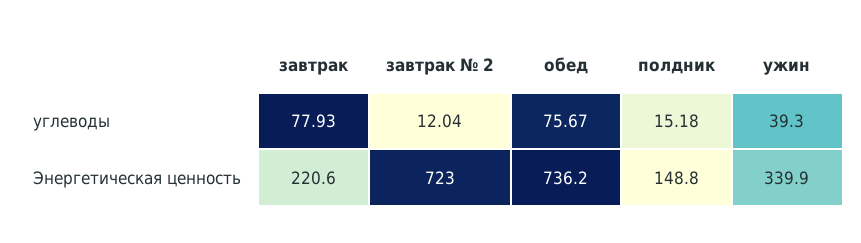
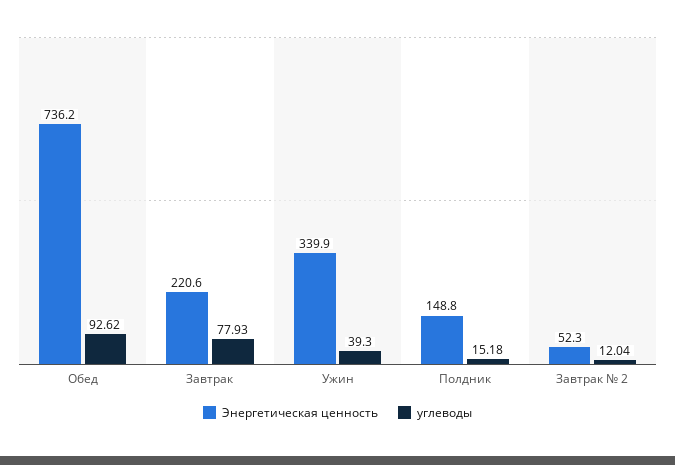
  {
    "углеводы": {
      "завтрак": 77.93,
      "завтрак № 2": 12.04,
-     "обед": 75.67,
+     "обед": 92.62,
      "полдник": 15.18,
      "ужин": 39.3
    },
    "Энергетическая ценность": {
      "завтрак": 220.6,
-     "завтрак № 2": 723,
+     "завтрак № 2": 52.3,
      "обед": 736.2,
      "полдник": 148.8,
      "ужин": 339.9
    }
  }

